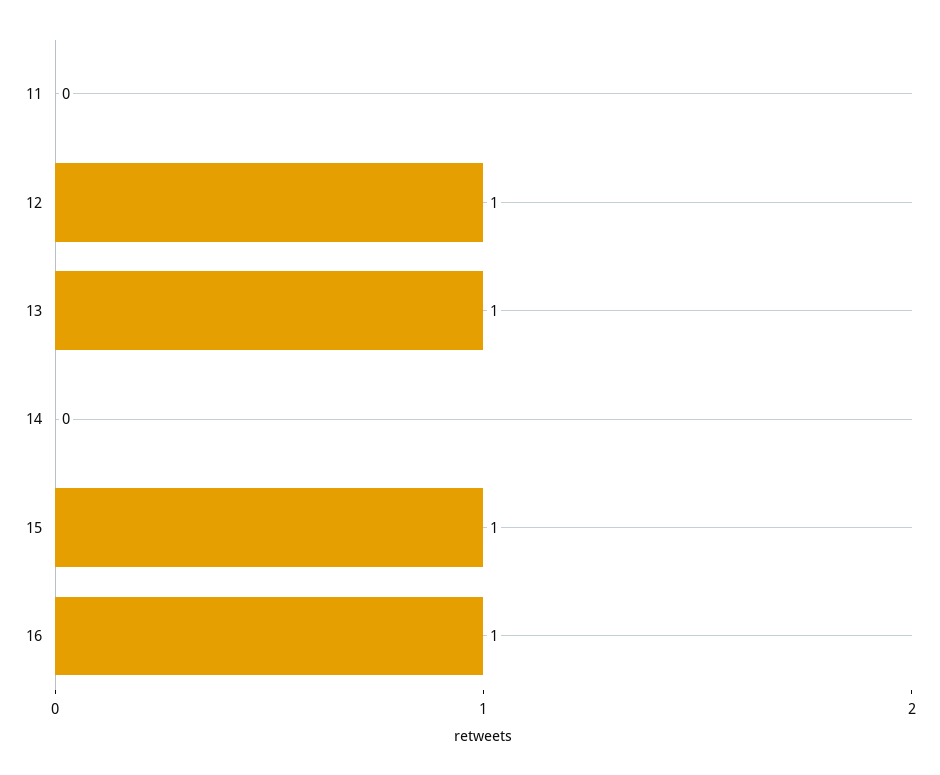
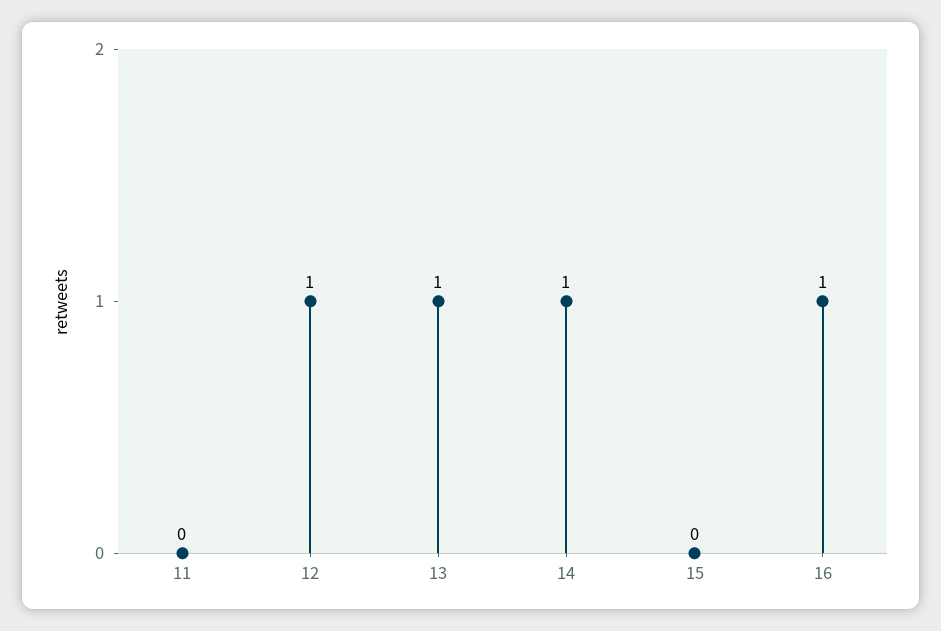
  {
    "11": 0,
    "12": 1,
    "13": 1,
-   "14": 0,
+   "14": 1,
-   "15": 1,
+   "15": 0,
    "16": 1
  }

